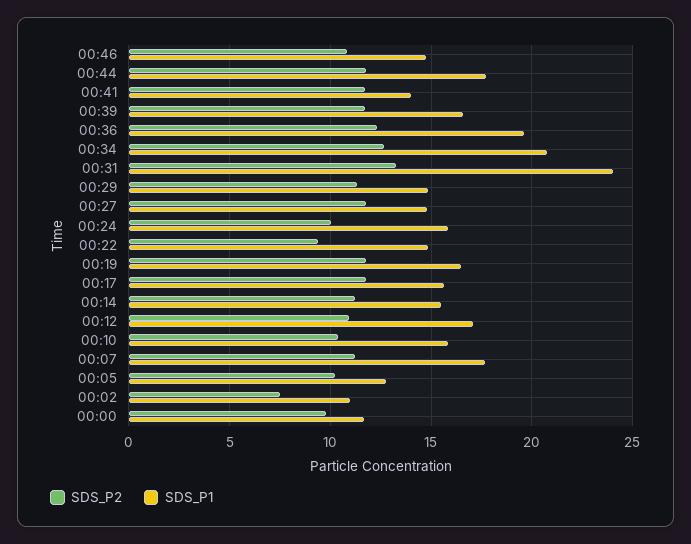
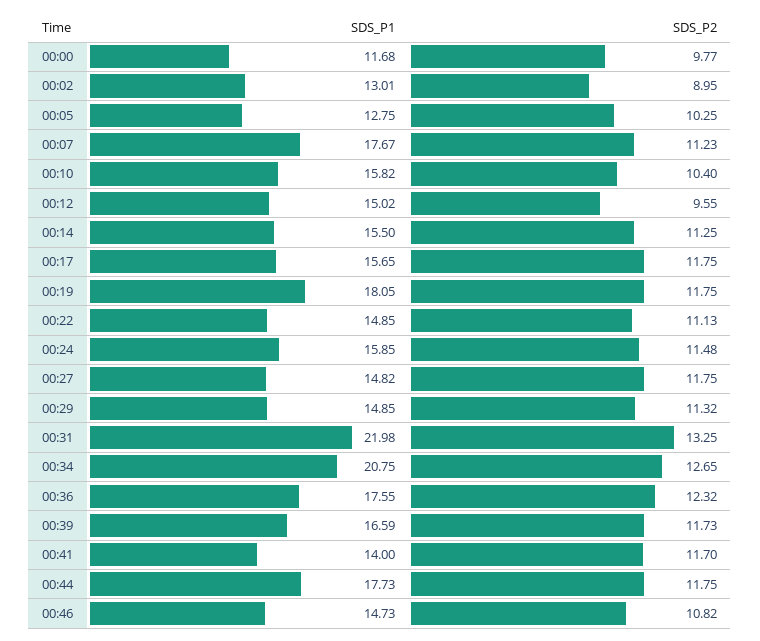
  {
    "SDS_P2": {
      "00:46": 10.82,
      "00:44": 11.75,
      "00:41": 11.7,
      "00:39": 11.73,
      "00:36": 12.32,
      "00:34": 12.65,
      "00:31": 13.25,
      "00:29": 11.32,
      "00:27": 11.75,
-     "00:24": 10,
+     "00:24": 11.48,
-     "00:22": 9.5,
+     "00:22": 11.13,
      "00:19": 11.75,
      "00:17": 11.75,
      "00:14": 11.25,
-     "00:12": 11,
+     "00:12": 9.55,
      "00:10": 10.4,
      "00:07": 11.23,
      "00:05": 10.25,
-     "00:02": 7.5,
+     "00:02": 8.95,
      "00:00": 9.77
    },
    "SDS_P1": {
      "00:46": 14.73,
      "00:44": 17.73,
      "00:41": 14,
      "00:39": 16.59,
-     "00:36": 19.5,
+     "00:36": 17.55,
      "00:34": 20.75,
-     "00:31": 24,
+     "00:31": 21.98,
      "00:29": 14.85,
      "00:27": 14.82,
      "00:24": 15.85,
      "00:22": 14.85,
-     "00:19": 16.5,
+     "00:19": 18.05,
      "00:17": 15.65,
      "00:14": 15.5,
-     "00:12": 17,
+     "00:12": 15.02,
      "00:10": 15.82,
      "00:07": 17.67,
      "00:05": 12.75,
-     "00:02": 11,
+     "00:02": 13.01,
      "00:00": 11.68
    }
  }

